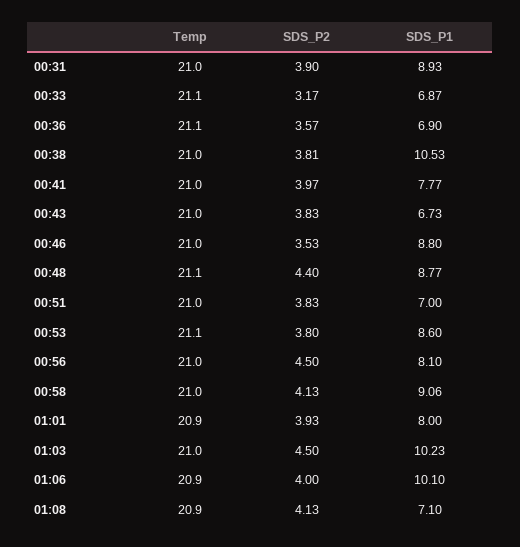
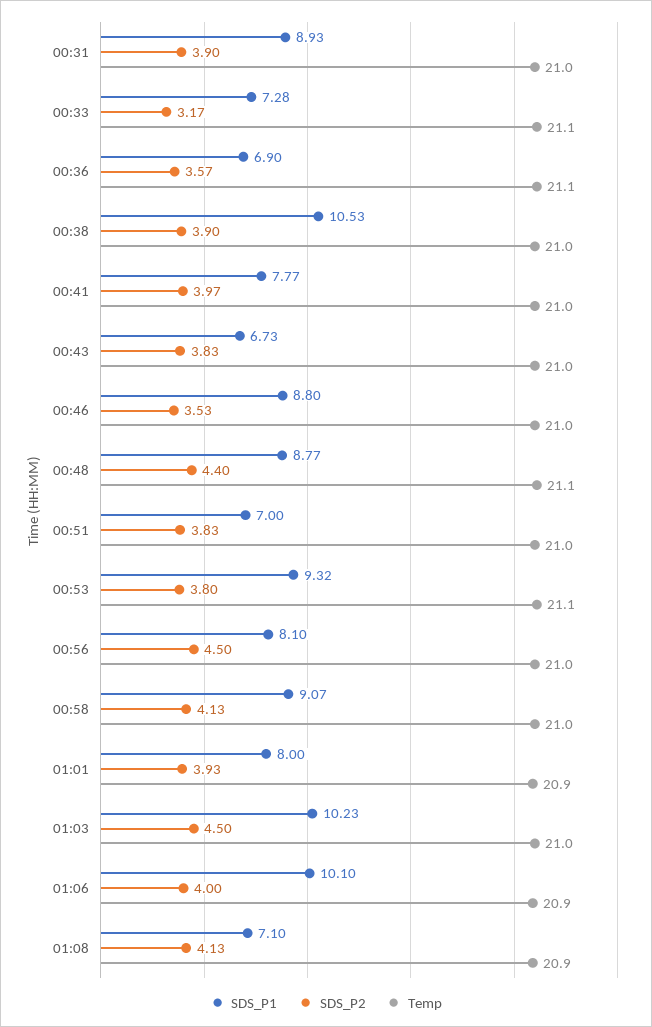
  {
    "Temp": {
      "00:31": 21,
      "00:33": 21.1,
      "00:36": 21.1,
      "00:38": 21,
      "00:41": 21,
      "00:43": 21,
      "00:46": 21,
      "00:48": 21.1,
      "00:51": 21,
      "00:53": 21.1,
      "00:56": 21,
      "00:58": 21,
      "01:01": 20.9,
      "01:03": 21,
      "01:06": 20.9,
      "01:08": 20.9
    },
    "SDS_P2": {
      "00:31": 3.9,
      "00:33": 3.17,
      "00:36": 3.57,
-     "00:38": 3.81,
+     "00:38": 3.9,
      "00:41": 3.97,
      "00:43": 3.83,
      "00:46": 3.53,
      "00:48": 4.4,
      "00:51": 3.83,
      "00:53": 3.8,
      "00:56": 4.5,
      "00:58": 4.13,
      "01:01": 3.93,
      "01:03": 4.5,
      "01:06": 4,
      "01:08": 4.13
    },
    "SDS_P1": {
      "00:31": 8.93,
-     "00:33": 6.87,
+     "00:33": 7.28,
      "00:36": 6.9,
      "00:38": 10.53,
      "00:41": 7.77,
      "00:43": 6.73,
      "00:46": 8.8,
      "00:48": 8.77,
      "00:51": 7,
-     "00:53": 8.6,
+     "00:53": 9.32,
      "00:56": 8.1,
-     "00:58": 9.06,
+     "00:58": 9.07,
      "01:01": 8,
      "01:03": 10.23,
      "01:06": 10.1,
      "01:08": 7.1
    }
  }

